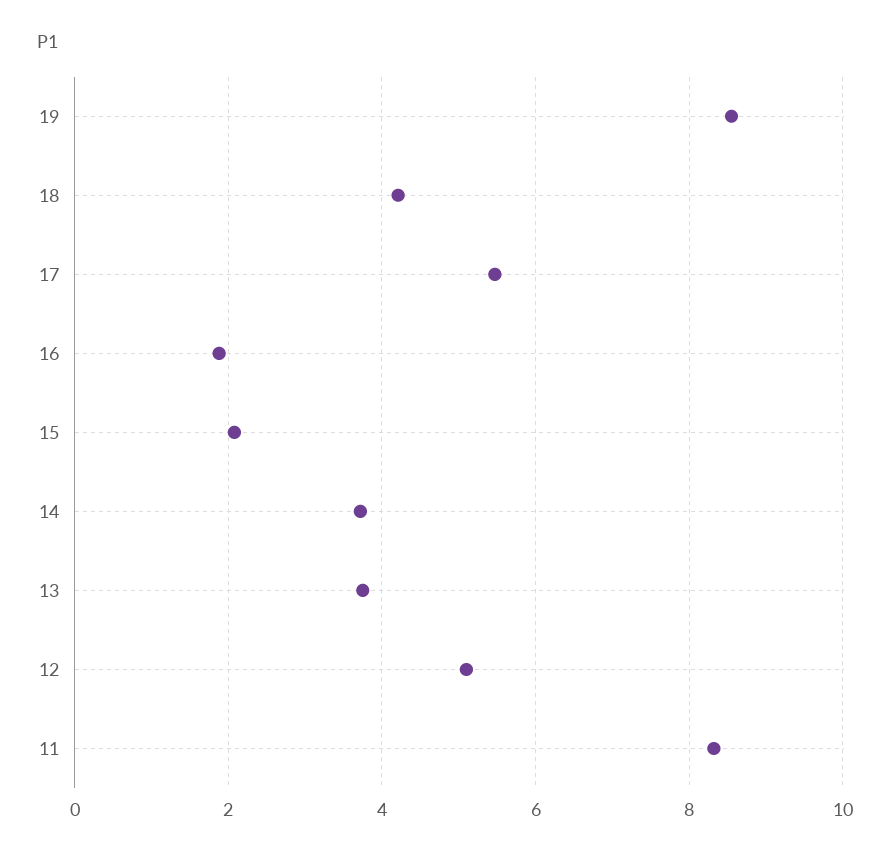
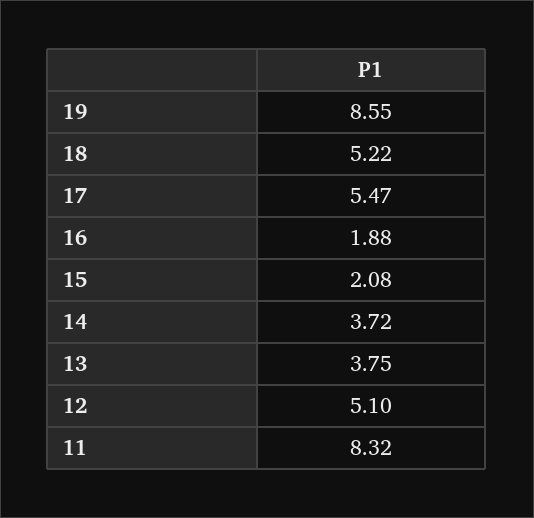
  {
    "19": 8.55,
-   "18": 4.2,
+   "18": 5.22,
    "17": 5.47,
    "16": 1.88,
    "15": 2.08,
    "14": 3.72,
    "13": 3.75,
    "12": 5.1,
    "11": 8.32
  }

